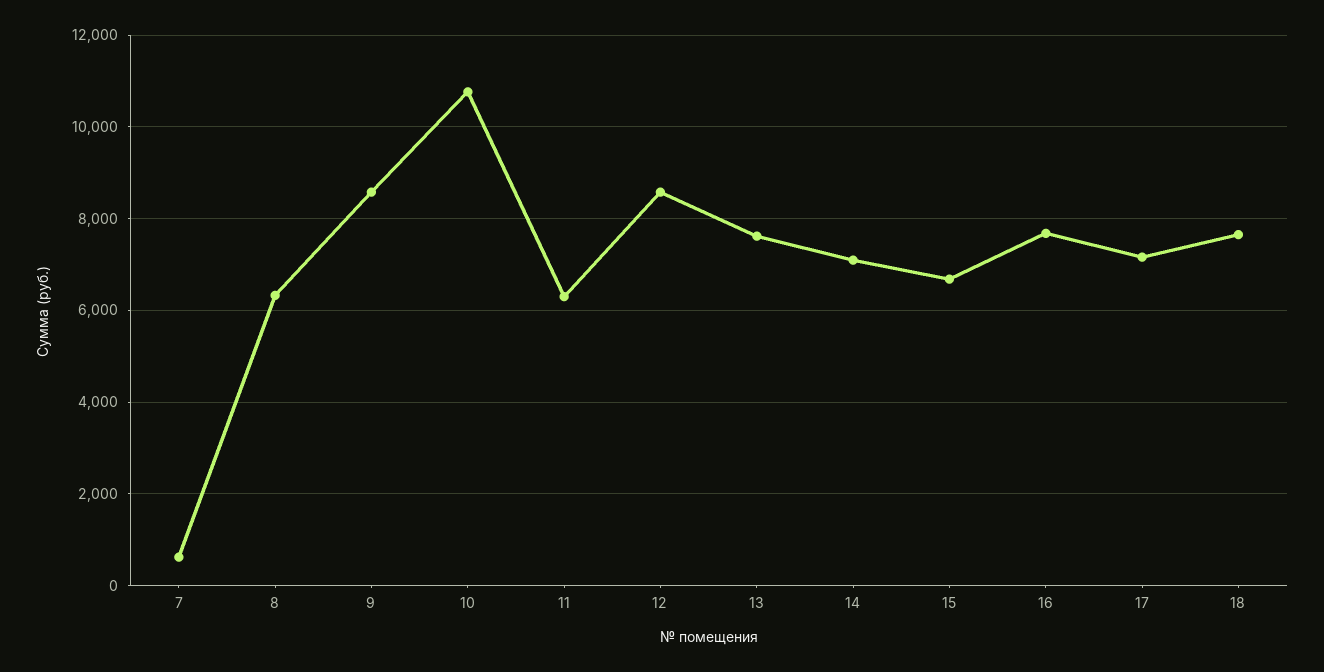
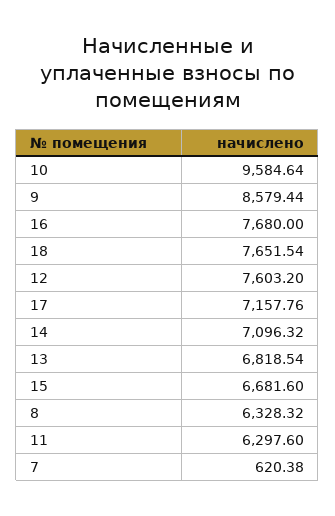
  {
    "7": 620.38,
    "8": 6328.32,
    "9": 8579.44,
-   "10": 10800,
+   "10": 9584.64,
    "11": 6297.6,
-   "12": 8600,
+   "12": 7603.2,
-   "13": 7600,
+   "13": 6818.54,
    "14": 7096.32,
    "15": 6681.6,
    "16": 7680,
    "17": 7157.76,
    "18": 7651.54
  }

